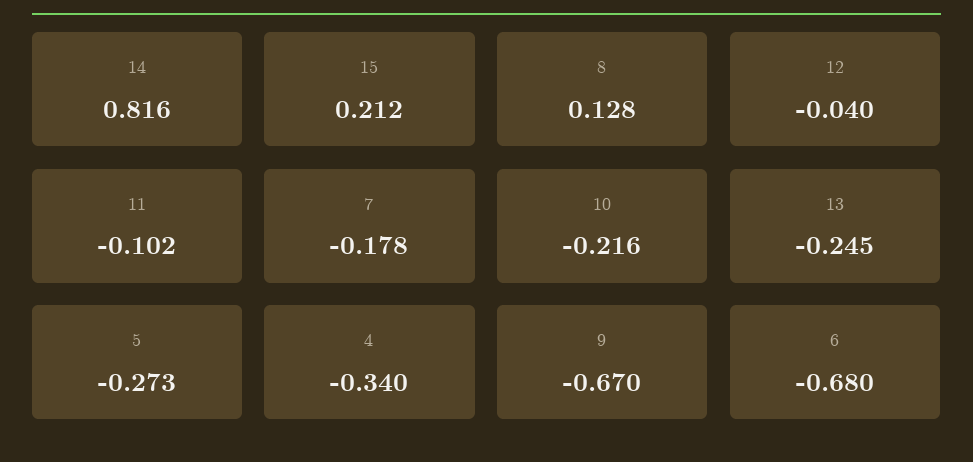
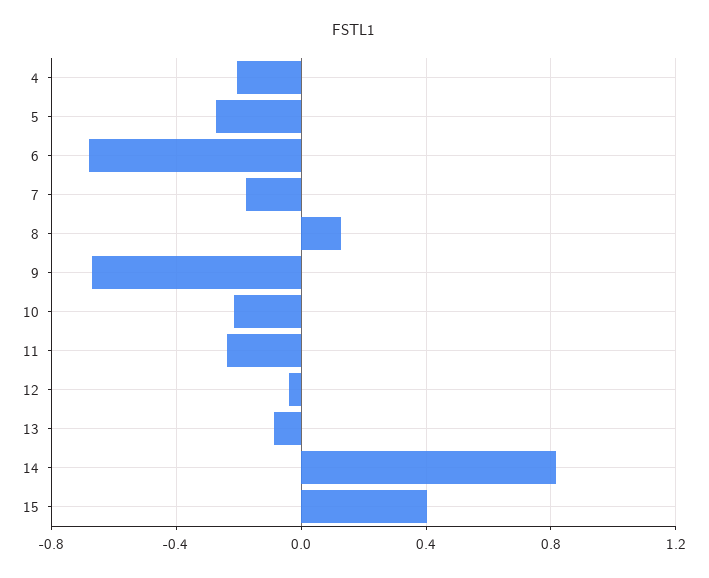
  {
    "14": 0.816,
-   "15": 0.212,
+   "15": 0.4,
    "8": 0.128,
    "12": -0.04,
-   "11": -0.102,
+   "11": -0.25,
    "7": -0.178,
    "10": -0.216,
-   "13": -0.245,
+   "13": -0.1,
    "5": -0.273,
-   "4": -0.34,
+   "4": -0.2,
    "9": -0.67,
    "6": -0.68
  }

